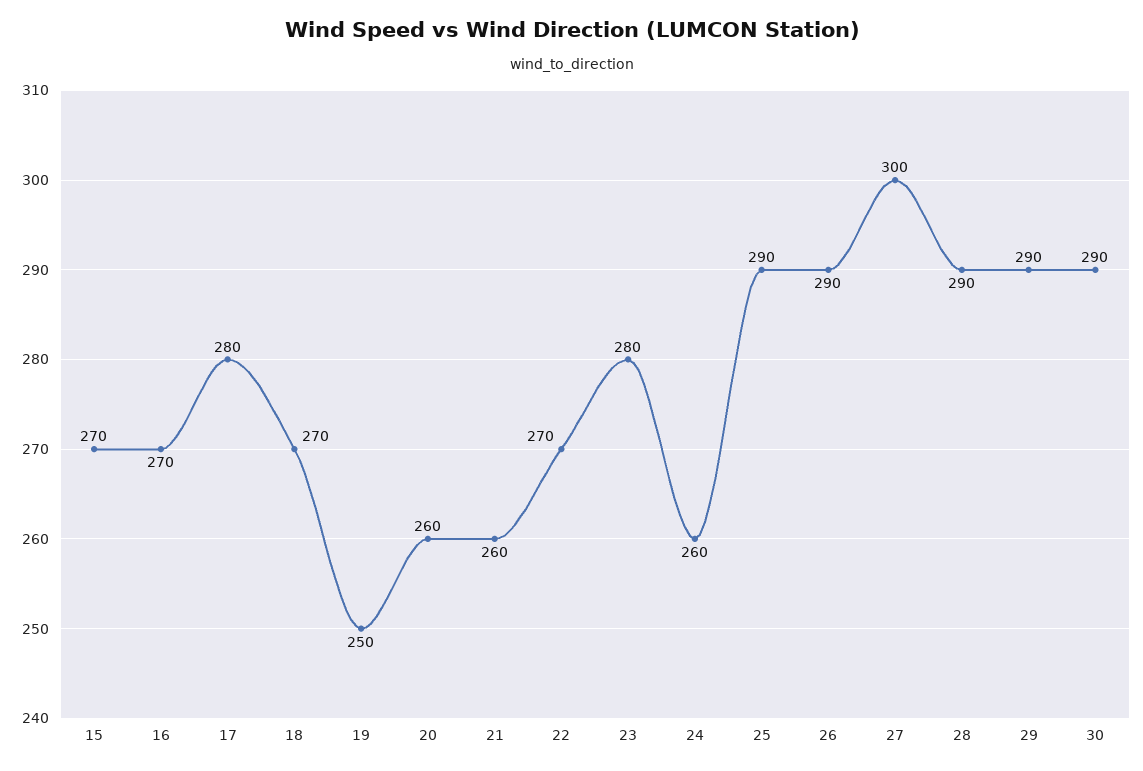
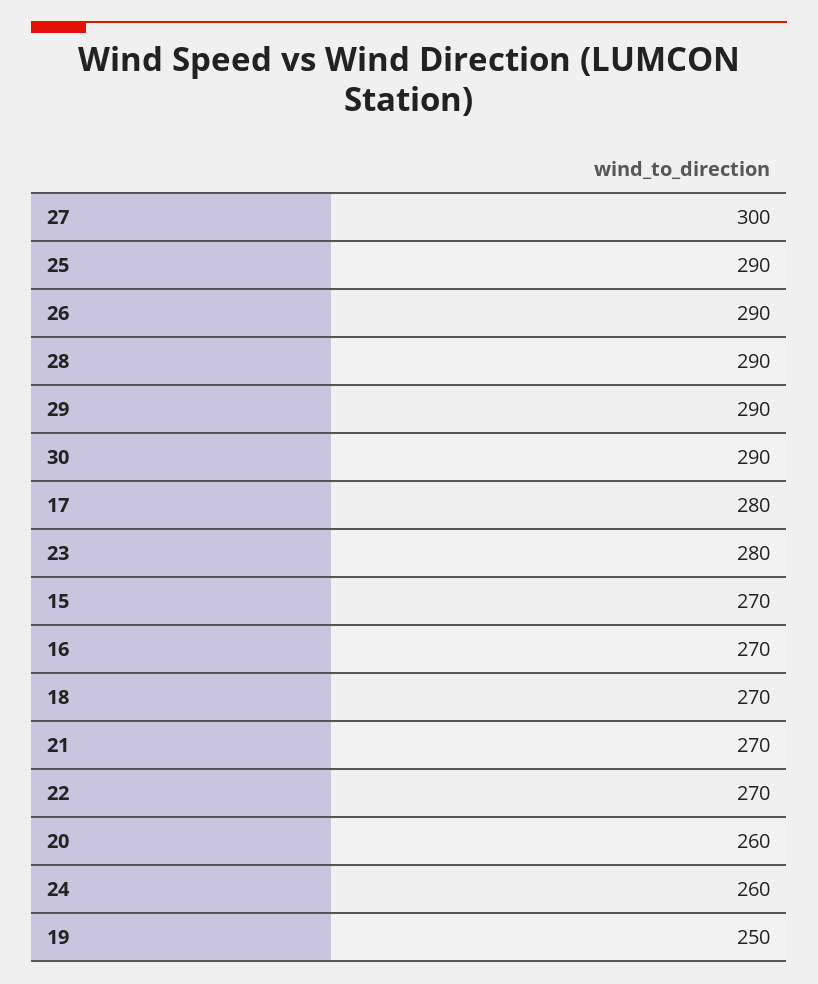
  {
    "15": 270,
    "16": 270,
    "17": 280,
    "18": 270,
    "19": 250,
    "20": 260,
-   "21": 260,
+   "21": 270,
    "22": 270,
    "23": 280,
    "24": 260,
    "25": 290,
    "26": 290,
    "27": 300,
    "28": 290,
    "29": 290,
    "30": 290
  }

